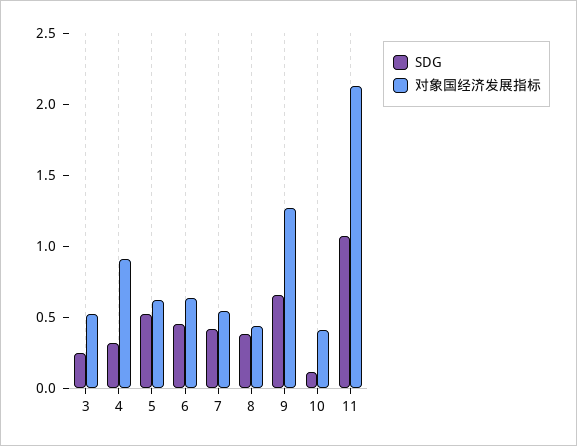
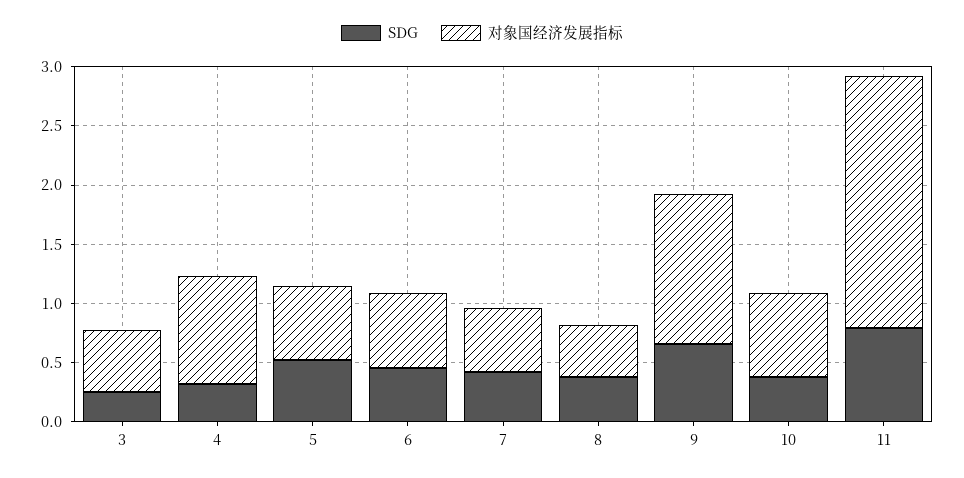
  {
    "SDG": {
      "3": 0.2,
      "4": 0.3,
      "5": 0.5,
      "6": 0.5,
      "7": 0.4,
      "8": 0.4,
      "9": 0.7,
-     "10": 0.1,
+     "10": 0.4,
-     "11": 1.1
+     "11": 0.8
    },
    "对象国经济发展指标": {
      "3": 0.5,
      "4": 0.9,
      "5": 0.6,
      "6": 0.6,
      "7": 0.5,
      "8": 0.4,
      "9": 1.3,
-     "10": 0.4,
+     "10": 0.7,
      "11": 2.1
    }
  }

